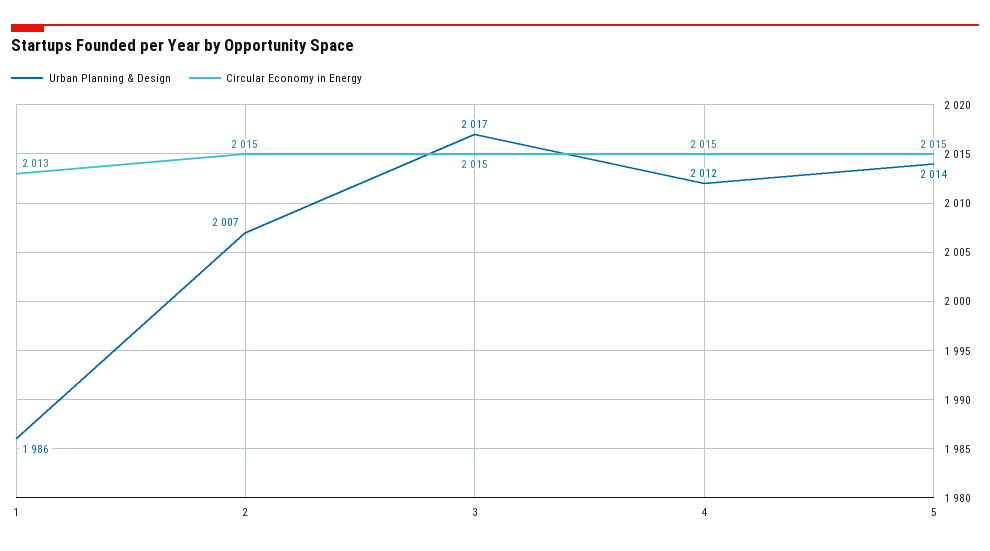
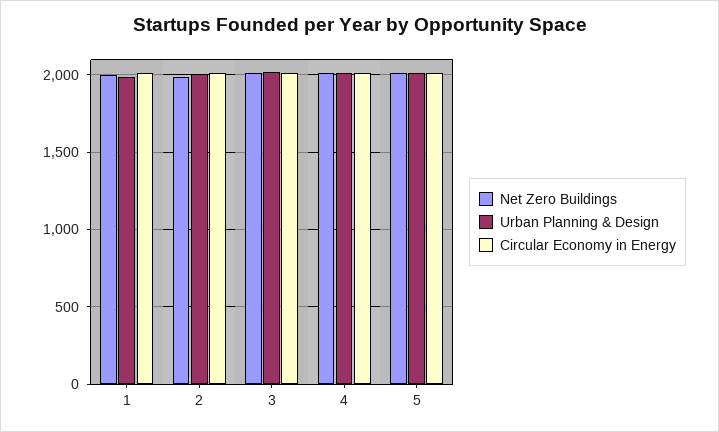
  {
    "Urban Planning & Design": {
      "1": 1986,
      "2": 2007,
      "3": 2017,
      "4": 2012,
      "5": 2014
    },
    "Circular Economy in Energy": {
      "1": 2013,
      "2": 2015,
      "3": 2015,
      "4": 2015,
      "5": 2015
-   }
+   },
+   "Net Zero Buildings": {
+     "1": 2000,
+     "2": 2000,
+     "3": 2000,
+     "4": 2000,
+     "5": 2000
+   }
  }

